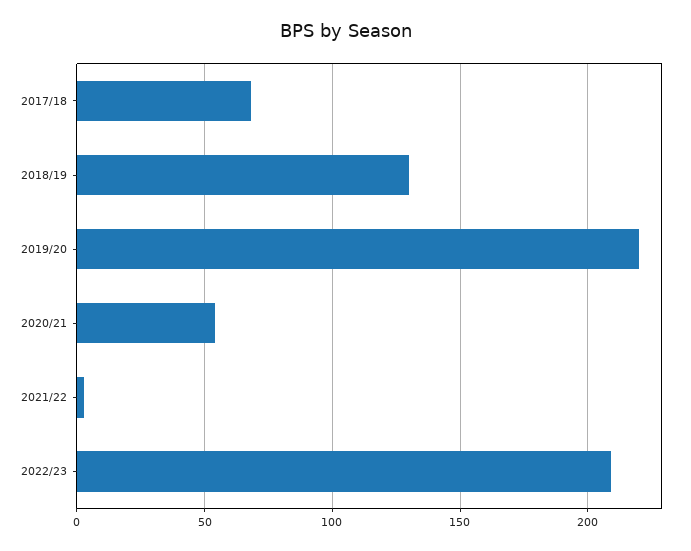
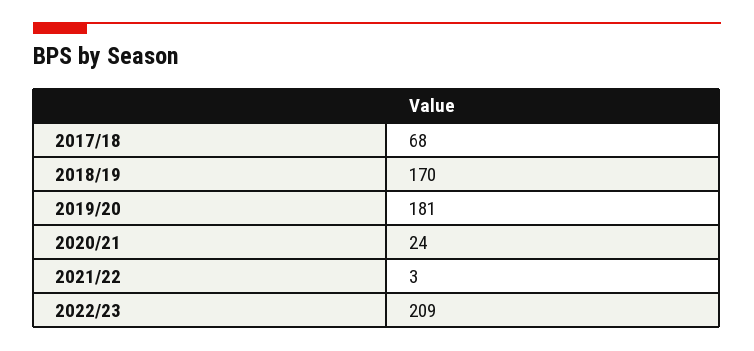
  {
    "2017/18": 68,
-   "2018/19": 130,
+   "2018/19": 170,
-   "2019/20": 220,
+   "2019/20": 181,
-   "2020/21": 55,
+   "2020/21": 24,
    "2021/22": 3,
    "2022/23": 209
  }

